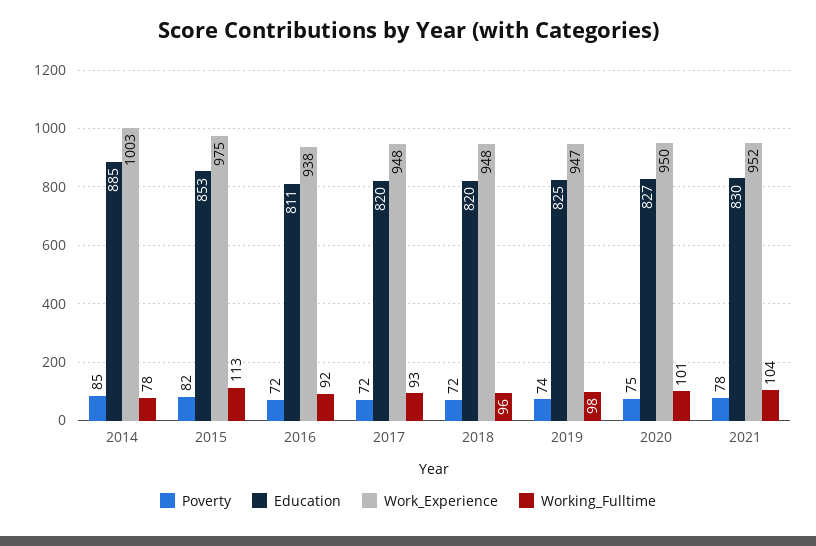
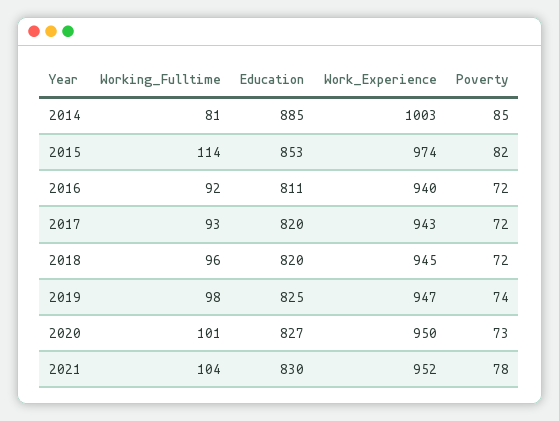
  {
    "Poverty": {
      "2014": 85,
      "2015": 82,
      "2016": 72,
      "2017": 72,
      "2018": 72,
      "2019": 74,
-     "2020": 75,
+     "2020": 73,
      "2021": 78
    },
    "Education": {
      "2014": 885,
      "2015": 853,
      "2016": 811,
      "2017": 820,
      "2018": 820,
      "2019": 825,
      "2020": 827,
      "2021": 830
    },
    "Work_Experience": {
      "2014": 1003,
-     "2015": 975,
+     "2015": 974,
-     "2016": 938,
+     "2016": 940,
-     "2017": 948,
+     "2017": 943,
-     "2018": 948,
+     "2018": 945,
      "2019": 947,
      "2020": 950,
      "2021": 952
    },
    "Working_Fulltime": {
-     "2014": 78,
+     "2014": 81,
-     "2015": 113,
+     "2015": 114,
      "2016": 92,
      "2017": 93,
      "2018": 96,
      "2019": 98,
      "2020": 101,
      "2021": 104
    }
  }

